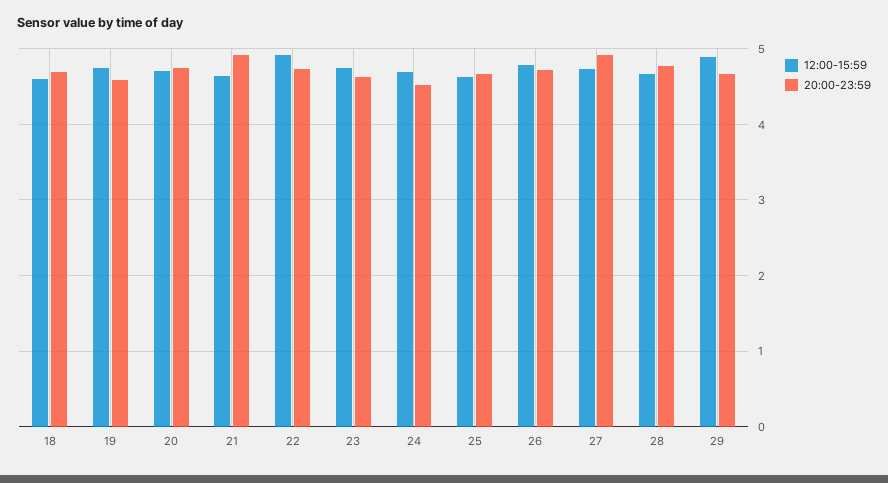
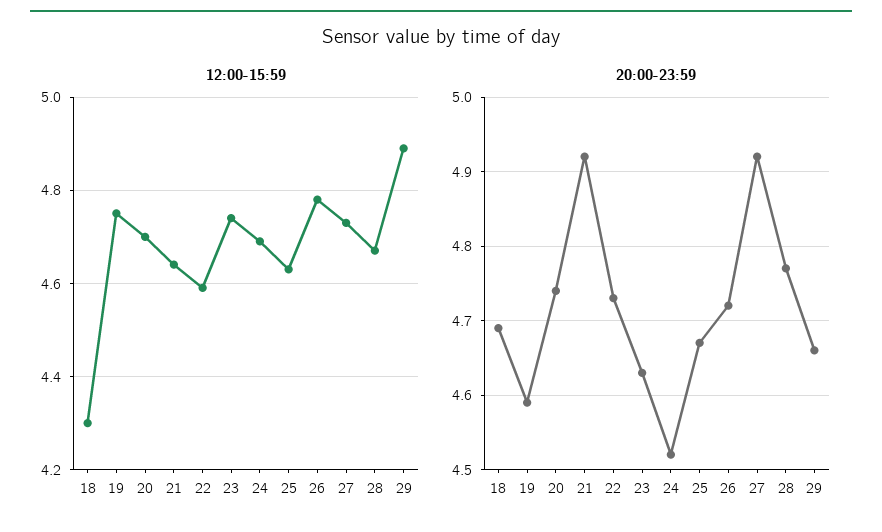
  {
    "12:00-15:59": {
-     "18": 4.6,
+     "18": 4.3,
      "19": 4.75,
      "20": 4.7,
      "21": 4.65,
-     "22": 4.9,
+     "22": 4.6,
      "23": 4.75,
      "24": 4.7,
      "25": 4.65,
      "26": 4.8,
      "27": 4.75,
      "28": 4.65,
      "29": 4.9
    },
    "20:00-23:59": {
      "18": 4.69,
      "19": 4.59,
      "20": 4.74,
      "21": 4.92,
      "22": 4.73,
      "23": 4.63,
      "24": 4.52,
      "25": 4.67,
      "26": 4.72,
      "27": 4.92,
      "28": 4.77,
      "29": 4.66
    }
  }

